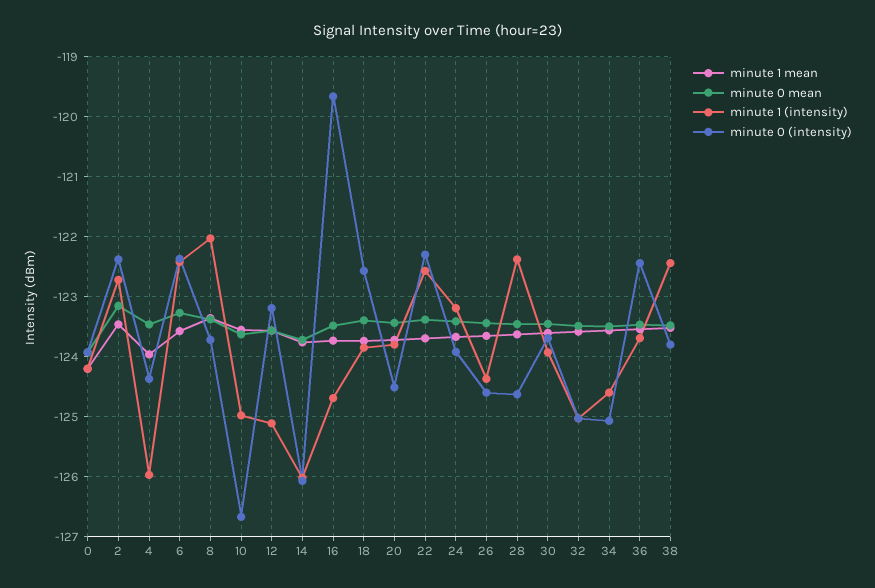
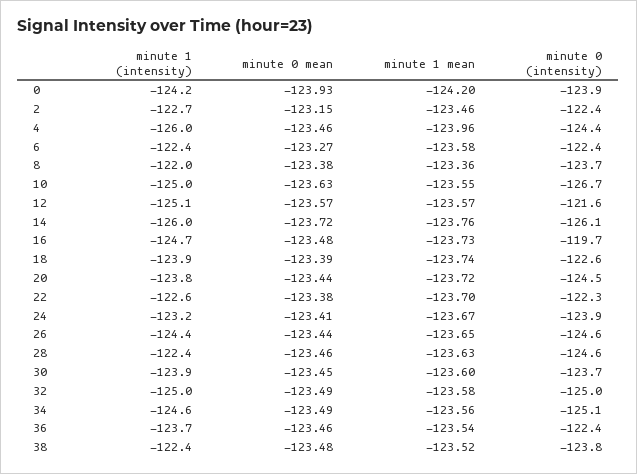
  {
    "minute 1 mean": {
      "0": -124.2,
      "2": -123.46,
      "4": -123.96,
      "6": -123.58,
      "8": -123.36,
      "10": -123.55,
      "12": -123.57,
      "14": -123.76,
      "16": -123.73,
      "18": -123.74,
      "20": -123.72,
      "22": -123.7,
      "24": -123.67,
      "26": -123.65,
      "28": -123.63,
      "30": -123.6,
      "32": -123.58,
      "34": -123.56,
      "36": -123.54,
      "38": -123.52
    },
    "minute 0 mean": {
      "0": -123.93,
      "2": -123.15,
      "4": -123.46,
      "6": -123.27,
      "8": -123.38,
      "10": -123.63,
      "12": -123.57,
      "14": -123.72,
      "16": -123.48,
      "18": -123.39,
      "20": -123.44,
      "22": -123.38,
      "24": -123.41,
      "26": -123.44,
      "28": -123.46,
      "30": -123.45,
      "32": -123.49,
      "34": -123.49,
      "36": -123.46,
      "38": -123.48
    },
    "minute 1 (intensity)": {
      "0": -124.2,
      "2": -122.7,
      "4": -126,
      "6": -122.4,
      "8": -122,
      "10": -125,
      "12": -125.1,
      "14": -126,
      "16": -124.7,
      "18": -123.9,
      "20": -123.8,
      "22": -122.6,
      "24": -123.2,
      "26": -124.4,
      "28": -122.4,
      "30": -123.9,
      "32": -125,
      "34": -124.6,
      "36": -123.7,
      "38": -122.4
    },
    "minute 0 (intensity)": {
      "0": -123.9,
      "2": -122.4,
      "4": -124.4,
      "6": -122.4,
      "8": -123.7,
      "10": -126.7,
-     "12": -123.2,
+     "12": -121.6,
      "14": -126.1,
      "16": -119.7,
      "18": -122.6,
      "20": -124.5,
      "22": -122.3,
      "24": -123.9,
      "26": -124.6,
      "28": -124.6,
      "30": -123.7,
      "32": -125,
      "34": -125.1,
      "36": -122.4,
      "38": -123.8
    }
  }

